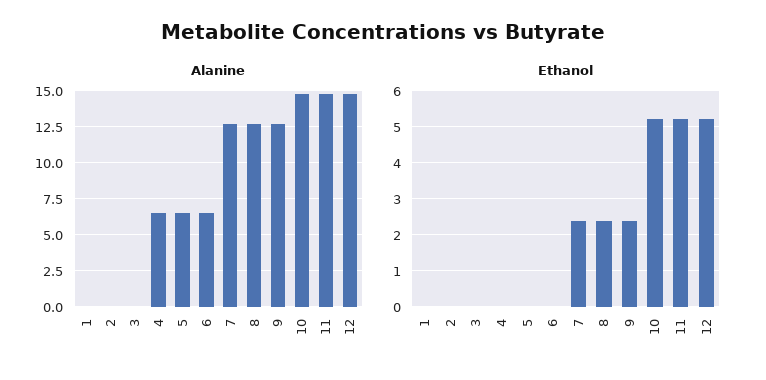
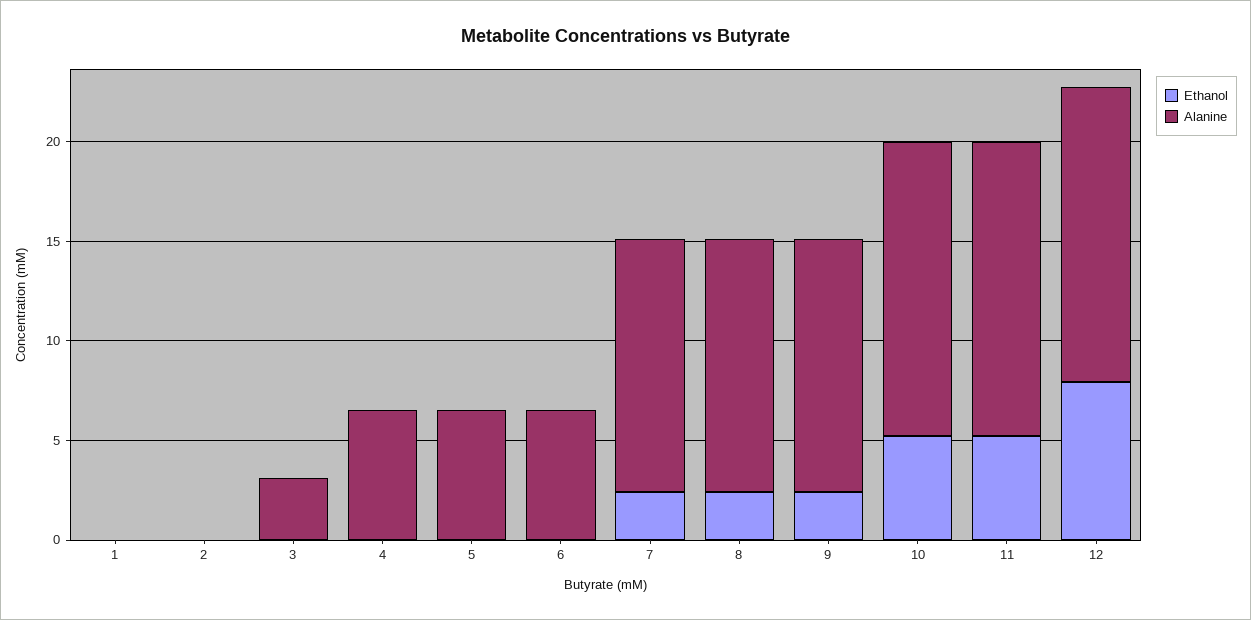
  {
    "Alanine": {
      "1": 0,
      "2": 0,
-     "3": 0,
+     "3": 3,
      "4": 6.5,
      "5": 6.5,
      "6": 6.5,
      "7": 12.5,
      "8": 12.5,
      "9": 12.5,
      "10": 15,
      "11": 15,
      "12": 15
    },
    "Ethanol": {
      "1": 0,
      "2": 0,
      "3": 0,
      "4": 0,
      "5": 0,
      "6": 0,
      "7": 2.4,
      "8": 2.4,
      "9": 2.4,
      "10": 5.2,
      "11": 5.2,
-     "12": 5.2
+     "12": 8
    }
  }

